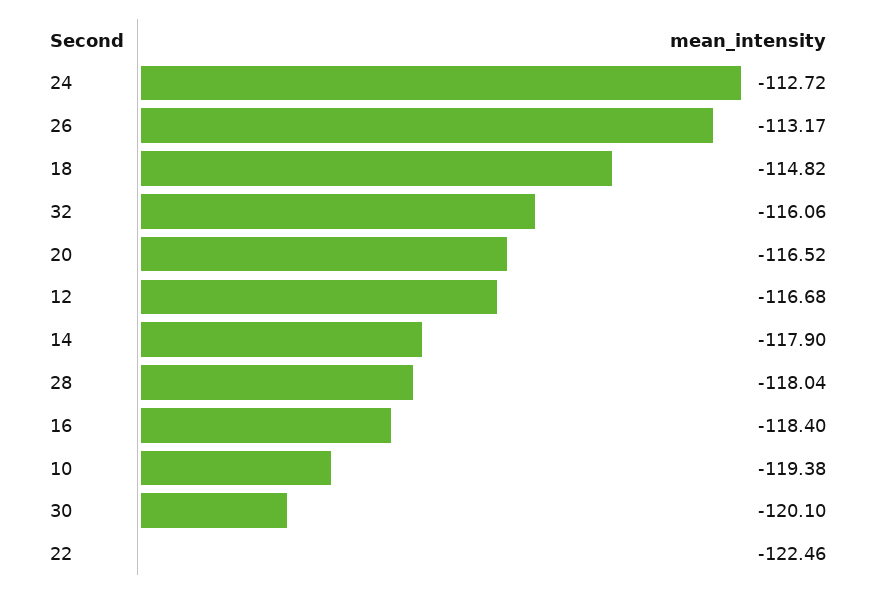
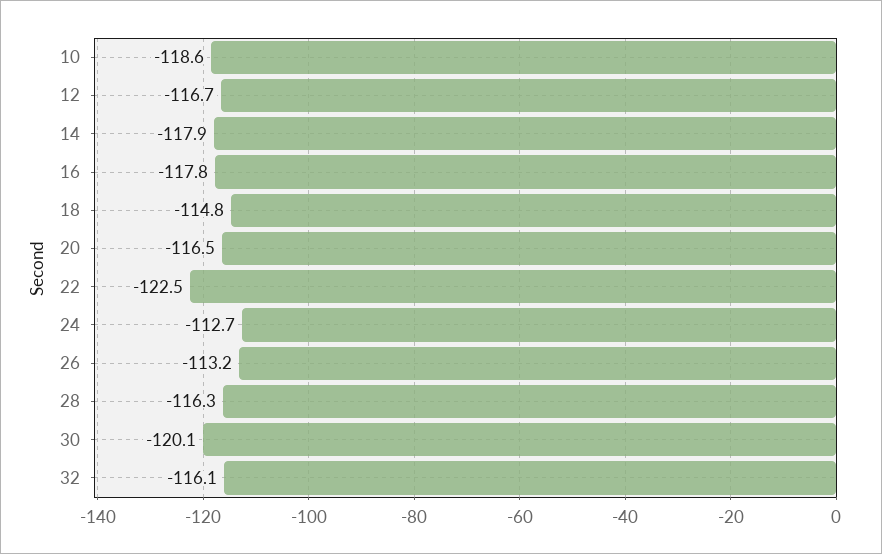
  {
    "24": -112.72,
    "26": -113.17,
    "18": -114.82,
    "32": -116.06,
    "20": -116.52,
    "12": -116.68,
    "14": -117.9,
-   "28": -118.04,
+   "28": -116.3,
-   "16": -118.4,
+   "16": -117.8,
-   "10": -119.38,
+   "10": -118.6,
    "30": -120.1,
    "22": -122.46
  }

